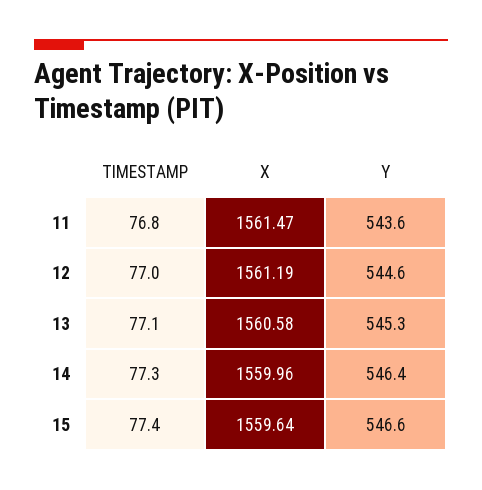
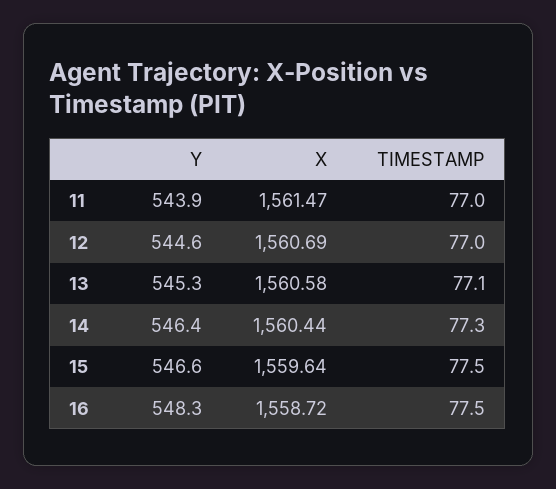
  {
    "TIMESTAMP": {
-     "11": 76.8,
+     "11": 77,
      "12": 77,
      "13": 77.1,
      "14": 77.3,
-     "15": 77.4
+     "15": 77.5,
+     "16": 77.5
    },
    "X": {
      "11": 1561.47,
-     "12": 1561.19,
+     "12": 1560.69,
      "13": 1560.58,
-     "14": 1559.96,
+     "14": 1560.44,
-     "15": 1559.64
+     "15": 1559.64,
+     "16": 1558.72
    },
    "Y": {
-     "11": 543.6,
+     "11": 543.9,
      "12": 544.6,
      "13": 545.3,
      "14": 546.4,
-     "15": 546.6
+     "15": 546.6,
+     "16": 548.3
    }
  }

